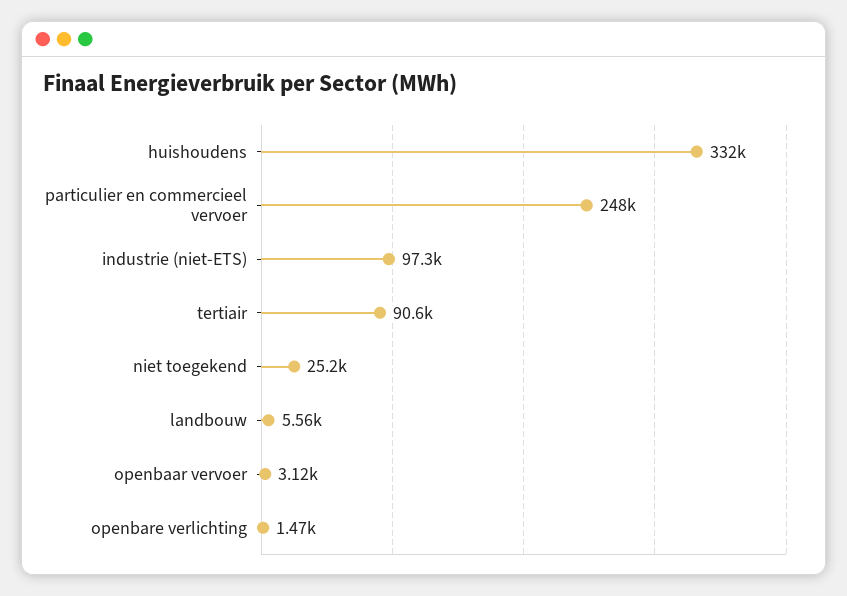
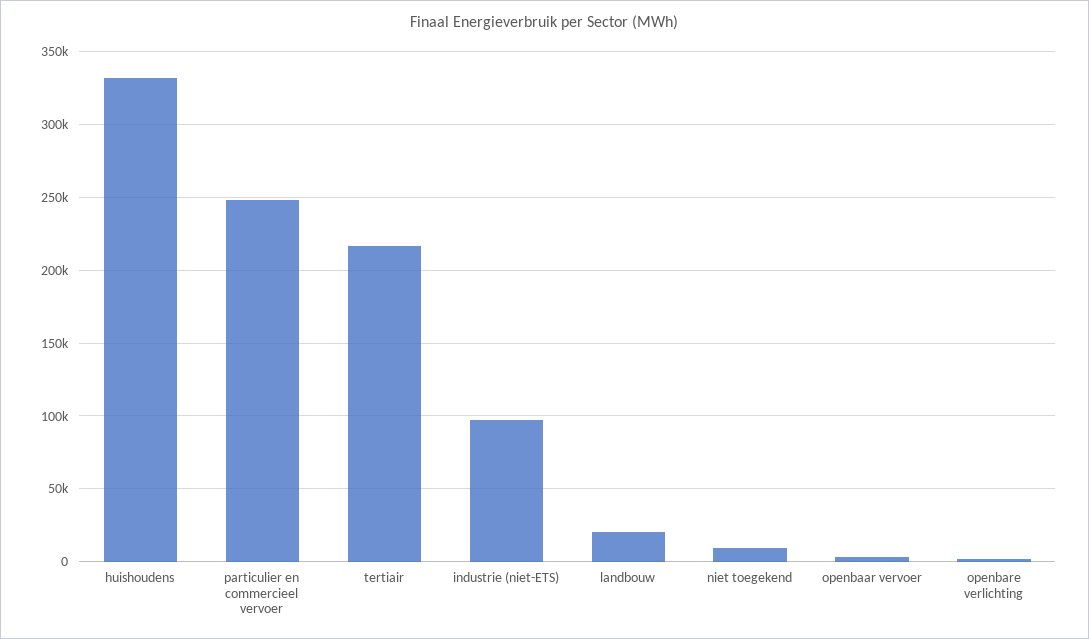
  {
    "huishoudens": 332000,
    "particulier en commercieel vervoer": 248000,
    "industrie (niet-ETS)": 97300,
-   "tertiair": 90600,
+   "tertiair": 215000,
-   "niet toegekend": 25200,
+   "niet toegekend": 10000,
-   "landbouw": 5560,
+   "landbouw": 20000,
    "openbaar vervoer": 3120,
    "openbare verlichting": 1470
  }

